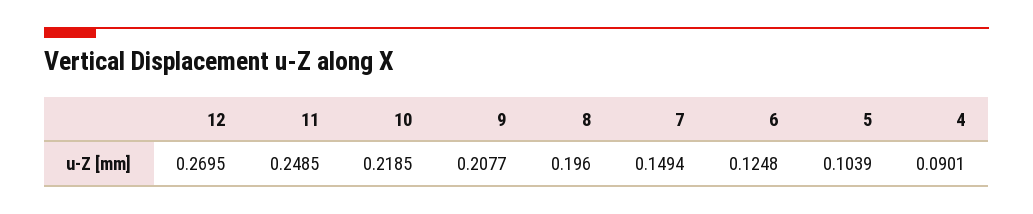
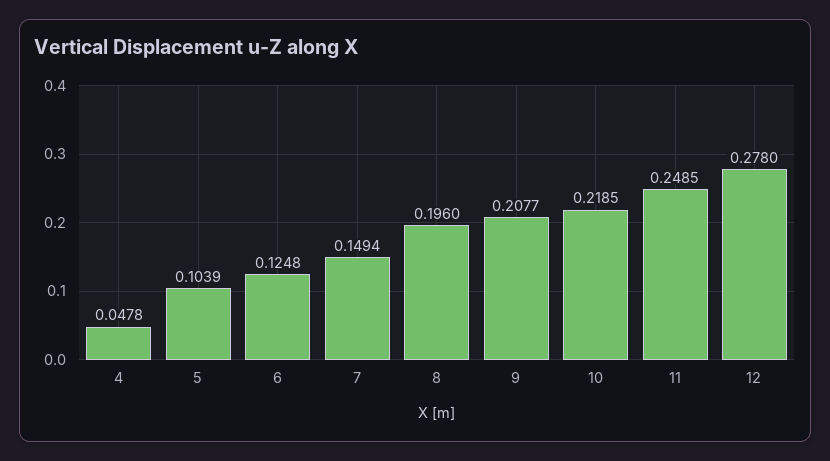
  {
-   "12": 0.2695,
+   "12": 0.278,
    "11": 0.2485,
    "10": 0.2185,
    "9": 0.2077,
    "8": 0.196,
    "7": 0.1494,
    "6": 0.1248,
    "5": 0.1039,
-   "4": 0.0901
+   "4": 0.0478
  }

